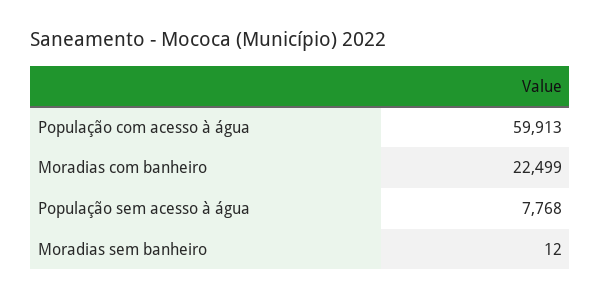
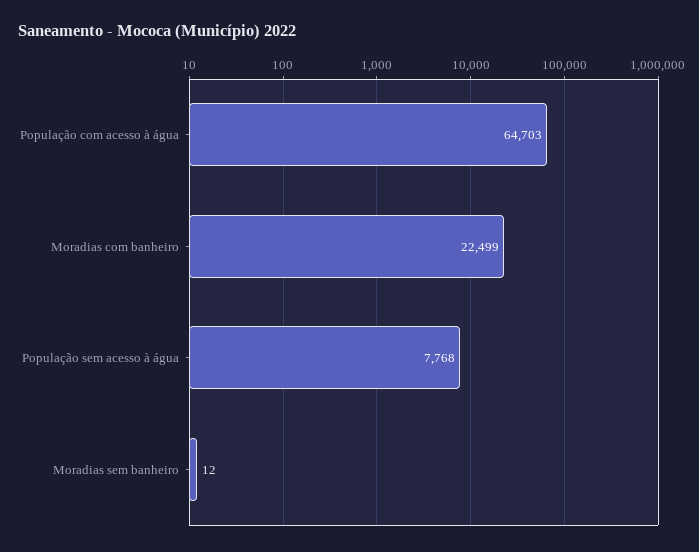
  {
-   "População com acesso à água": 59913,
+   "População com acesso à água": 64703,
    "Moradias com banheiro": 22499,
    "População sem acesso à água": 7768,
    "Moradias sem banheiro": 12
  }

